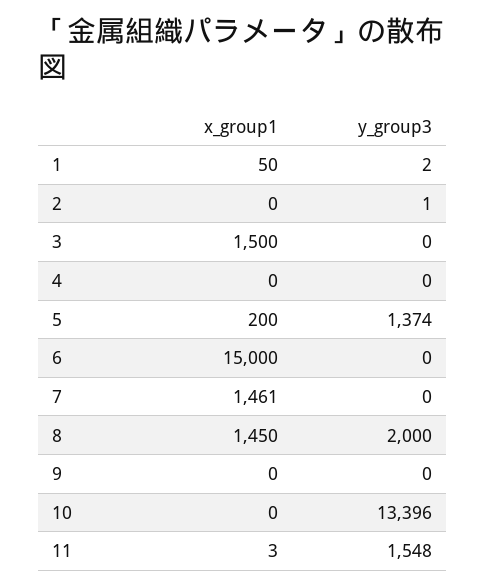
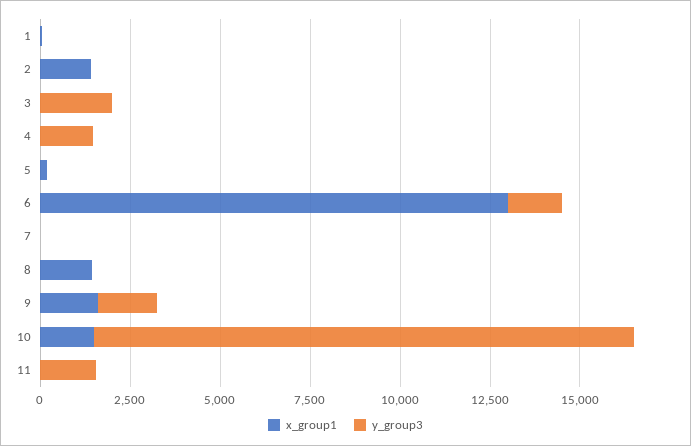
  {
    "x_group1": {
      "1": 50,
-     "2": 0,
+     "2": 1500,
-     "3": 1500,
+     "3": 0,
      "4": 0,
      "5": 200,
-     "6": 15000,
+     "6": 13000,
-     "7": 1461,
+     "7": 0,
      "8": 1450,
-     "9": 0,
+     "9": 1500,
-     "10": 0,
+     "10": 1500,
      "11": 3
    },
    "y_group3": {
      "1": 2,
      "2": 1,
-     "3": 0,
+     "3": 2000,
-     "4": 0,
+     "4": 1500,
-     "5": 1374,
+     "5": 0,
-     "6": 0,
+     "6": 1500,
      "7": 0,
-     "8": 2000,
+     "8": 0,
-     "9": 0,
+     "9": 1500,
-     "10": 13396,
+     "10": 15000,
      "11": 1548
    }
  }

